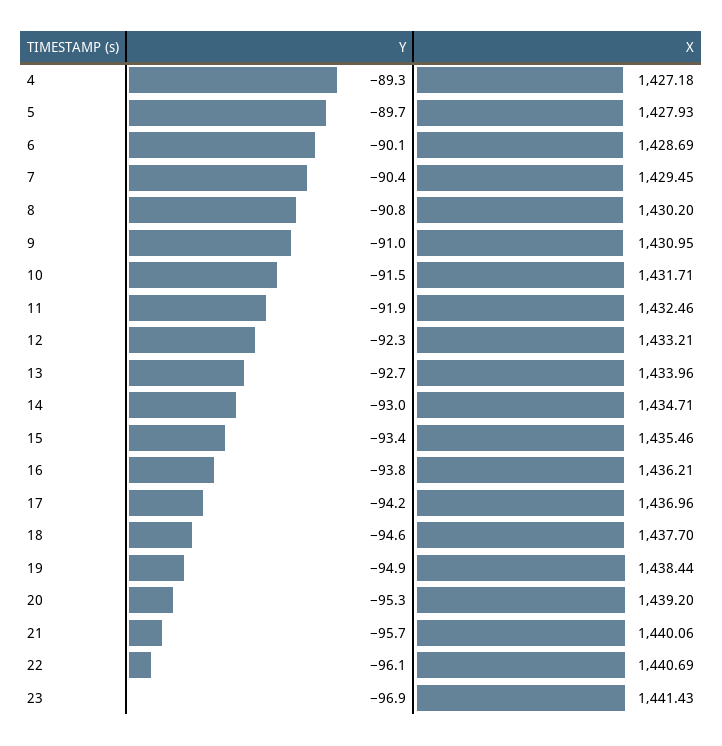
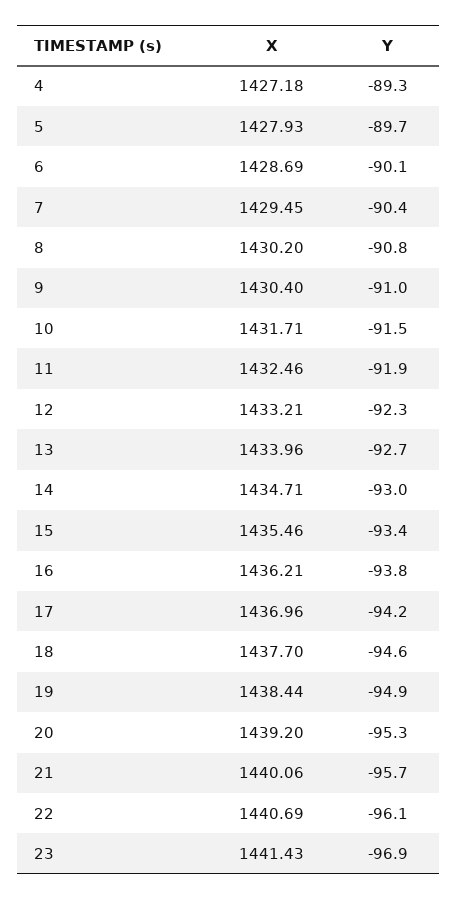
  {
    "Y": {
      "4": -89.3,
      "5": -89.7,
      "6": -90.1,
      "7": -90.4,
      "8": -90.8,
      "9": -91,
      "10": -91.5,
      "11": -91.9,
      "12": -92.3,
      "13": -92.7,
      "14": -93,
      "15": -93.4,
      "16": -93.8,
      "17": -94.2,
      "18": -94.6,
      "19": -94.9,
      "20": -95.3,
      "21": -95.7,
      "22": -96.1,
      "23": -96.9
    },
    "X": {
      "4": 1427.18,
      "5": 1427.93,
      "6": 1428.69,
      "7": 1429.45,
      "8": 1430.2,
-     "9": 1430.95,
+     "9": 1430.4,
      "10": 1431.71,
      "11": 1432.46,
      "12": 1433.21,
      "13": 1433.96,
      "14": 1434.71,
      "15": 1435.46,
      "16": 1436.21,
      "17": 1436.96,
      "18": 1437.7,
      "19": 1438.44,
      "20": 1439.2,
      "21": 1440.06,
      "22": 1440.69,
      "23": 1441.43
    }
  }

